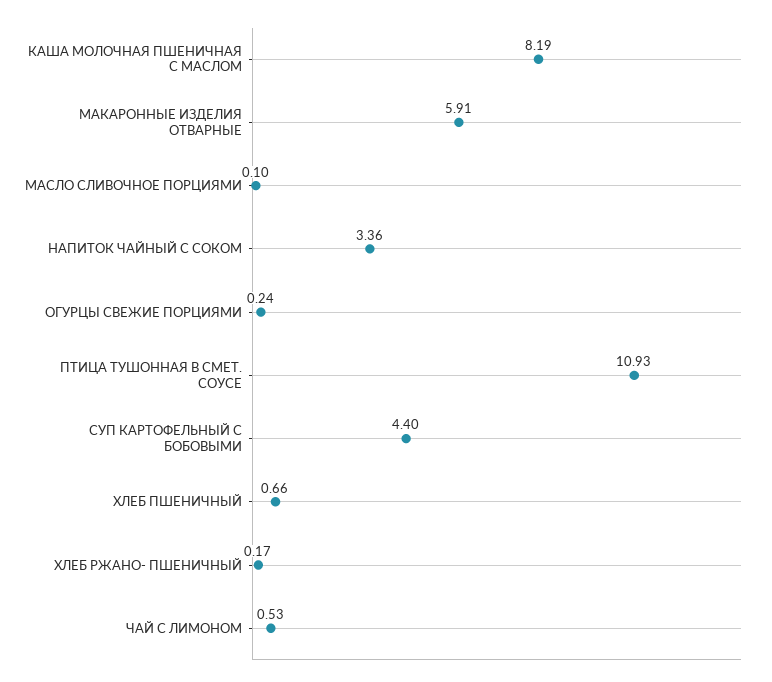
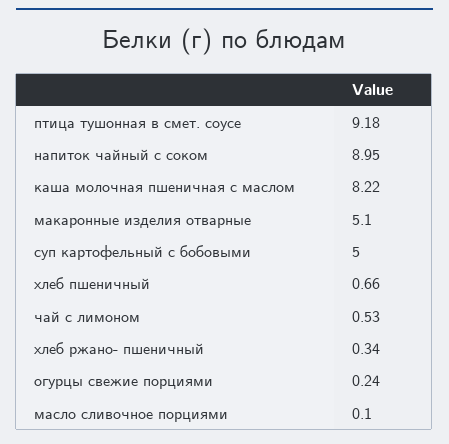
  {
-   "КАША МОЛОЧНАЯ ПШЕНИЧНАЯ С МАСЛОМ": 8.19,
+   "КАША МОЛОЧНАЯ ПШЕНИЧНАЯ С МАСЛОМ": 8.22,
-   "МАКАРОННЫЕ ИЗДЕЛИЯ ОТВАРНЫЕ": 5.91,
+   "МАКАРОННЫЕ ИЗДЕЛИЯ ОТВАРНЫЕ": 5.1,
    "МАСЛО СЛИВОЧНОЕ ПОРЦИЯМИ": 0.1,
-   "НАПИТОК ЧАЙНЫЙ С СОКОМ": 3.36,
+   "НАПИТОК ЧАЙНЫЙ С СОКОМ": 8.95,
    "ОГУРЦЫ СВЕЖИЕ ПОРЦИЯМИ": 0.24,
-   "ПТИЦА ТУШОННАЯ В СМЕТ. СОУСЕ": 10.93,
+   "ПТИЦА ТУШОННАЯ В СМЕТ. СОУСЕ": 9.18,
-   "СУП КАРТОФЕЛЬНЫЙ С БОБОВЫМИ": 4.4,
+   "СУП КАРТОФЕЛЬНЫЙ С БОБОВЫМИ": 5,
    "ХЛЕБ ПШЕНИЧНЫЙ": 0.66,
-   "ХЛЕБ РЖАНО- ПШЕНИЧНЫЙ": 0.17,
+   "ХЛЕБ РЖАНО- ПШЕНИЧНЫЙ": 0.34,
    "ЧАЙ С ЛИМОНОМ": 0.53
  }

